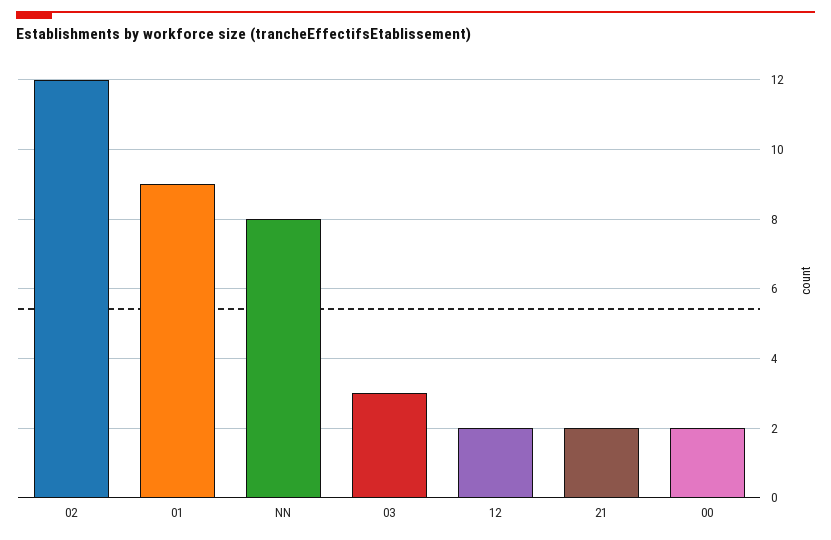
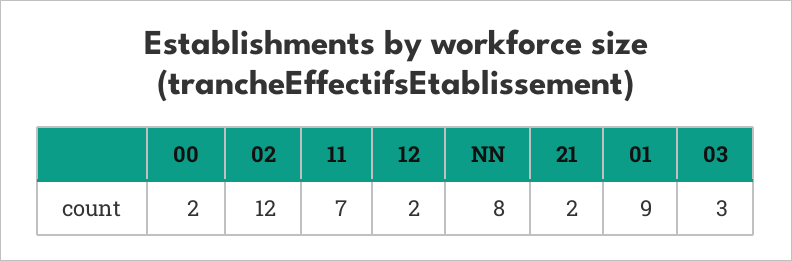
  {
    "02": 12,
    "01": 9,
    "NN": 8,
    "03": 3,
    "12": 2,
    "21": 2,
-   "00": 2
+   "00": 2,
+   "11": 7
  }

